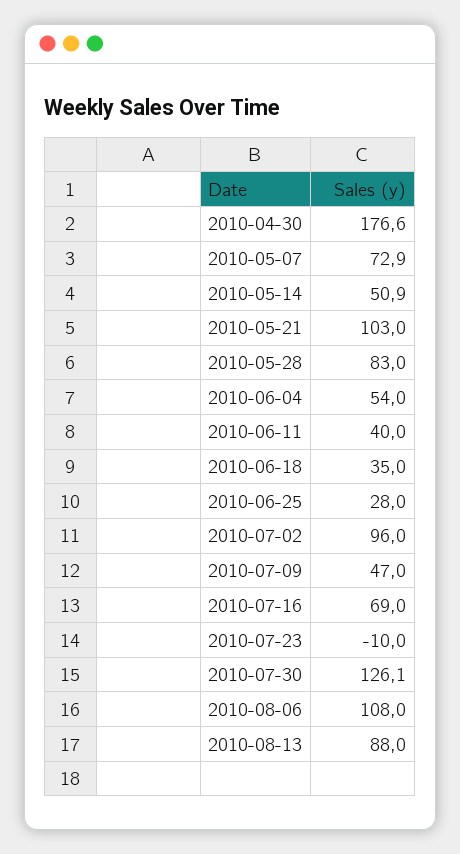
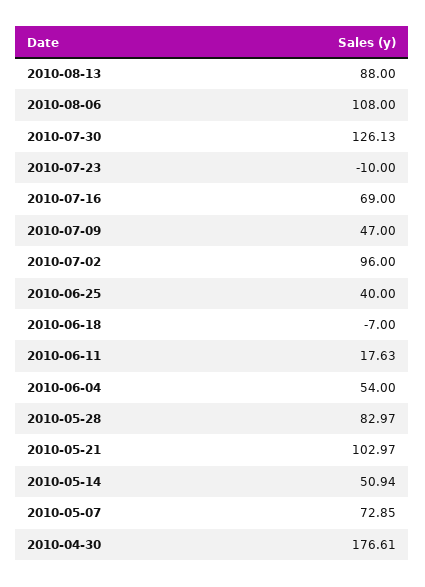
  {
    "2010-04-30": 176.61,
    "2010-05-07": 72.85,
    "2010-05-14": 50.94,
    "2010-05-21": 102.97,
    "2010-05-28": 82.97,
    "2010-06-04": 54,
-   "2010-06-11": 40,
+   "2010-06-11": 17.63,
-   "2010-06-18": 35,
+   "2010-06-18": -7,
-   "2010-06-25": 28,
+   "2010-06-25": 40,
    "2010-07-02": 96,
    "2010-07-09": 47,
    "2010-07-16": 69,
    "2010-07-23": -10,
    "2010-07-30": 126.13,
    "2010-08-06": 108,
    "2010-08-13": 88
  }

